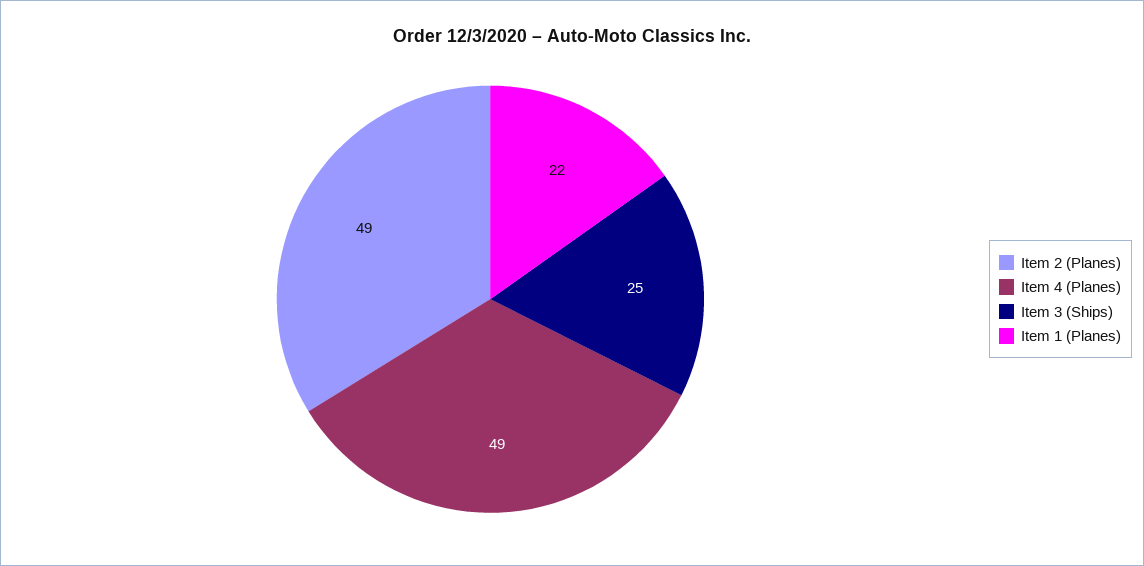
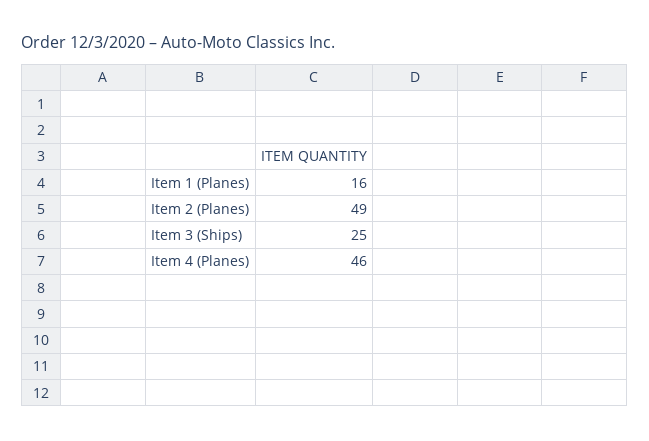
  {
    "Item 2 (Planes)": 49,
-   "Item 4 (Planes)": 49,
+   "Item 4 (Planes)": 46,
    "Item 3 (Ships)": 25,
-   "Item 1 (Planes)": 22
+   "Item 1 (Planes)": 16
  }

